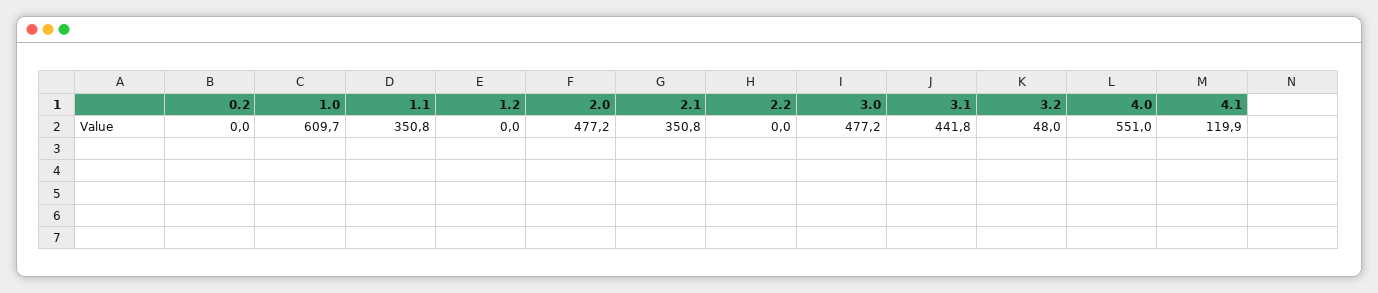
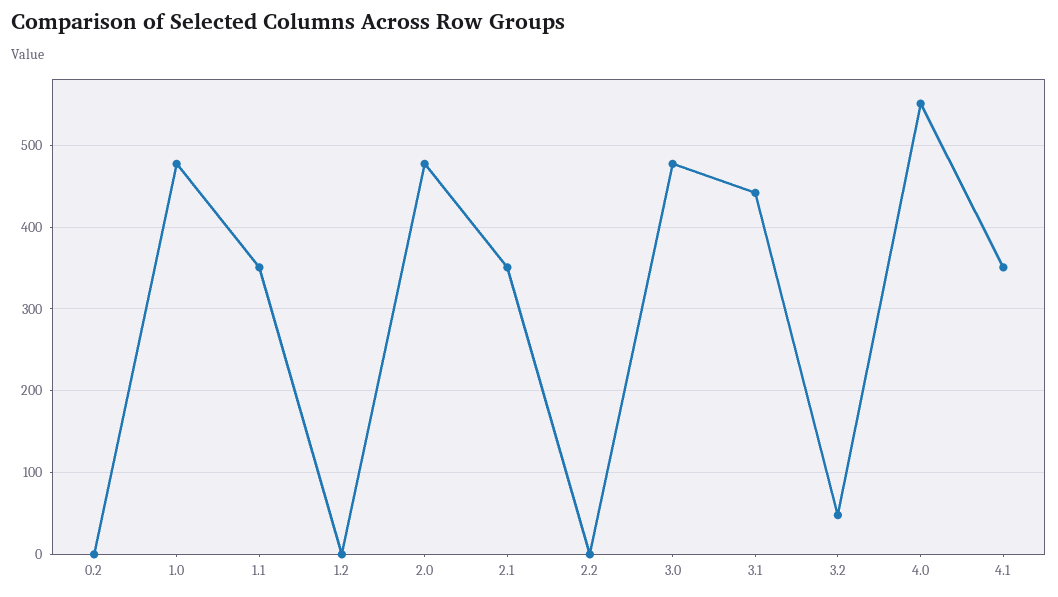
  {
    "0.2": 0,
-   "1.0": 609.7,
+   "1.0": 480,
    "1.1": 350.8,
    "1.2": 0,
    "2.0": 477.2,
    "2.1": 350.8,
    "2.2": 0,
    "3.0": 477.2,
    "3.1": 441.8,
    "3.2": 48,
    "4.0": 551,
-   "4.1": 119.9
+   "4.1": 350
  }

